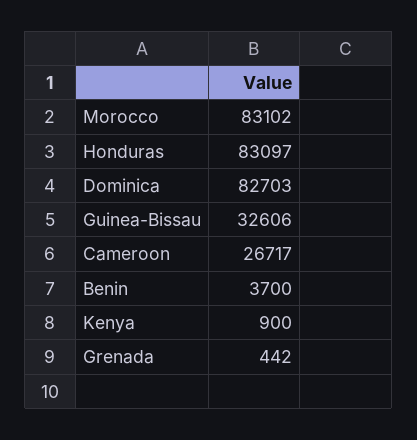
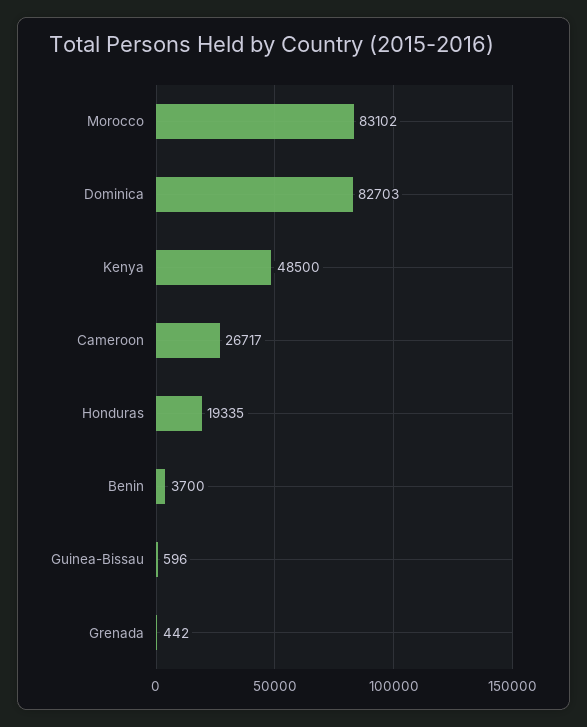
  {
    "Morocco": 83102,
-   "Honduras": 83097,
+   "Honduras": 19335,
    "Dominica": 82703,
-   "Guinea-Bissau": 32606,
+   "Guinea-Bissau": 596,
    "Cameroon": 26717,
    "Benin": 3700,
-   "Kenya": 900,
+   "Kenya": 48500,
    "Grenada": 442
  }

